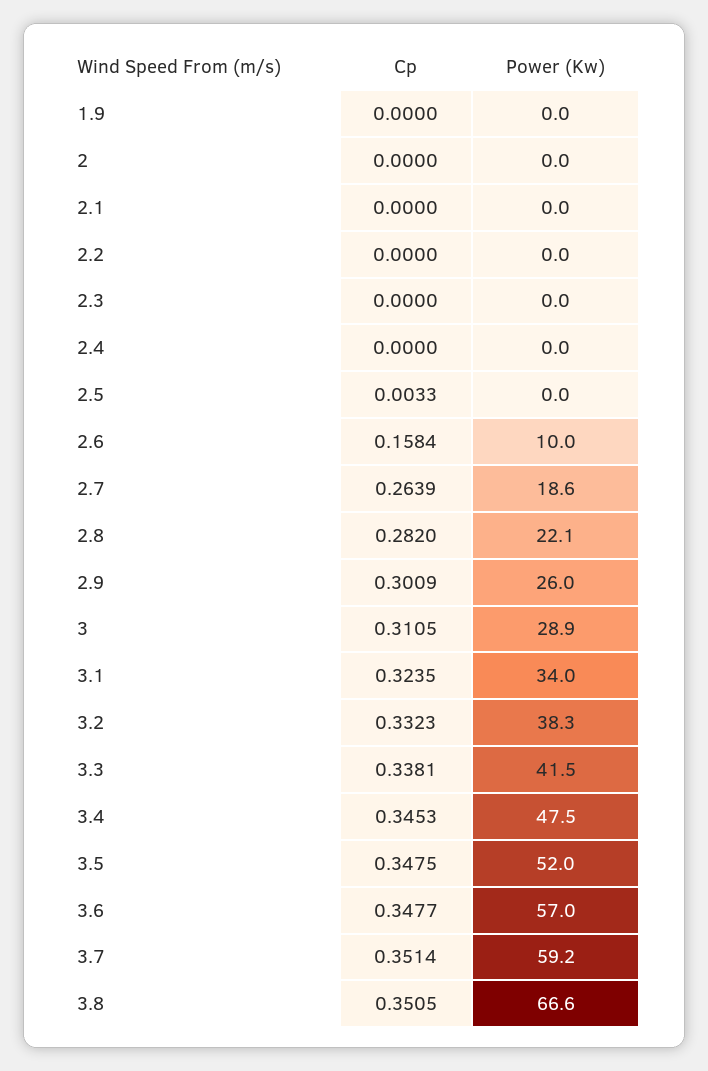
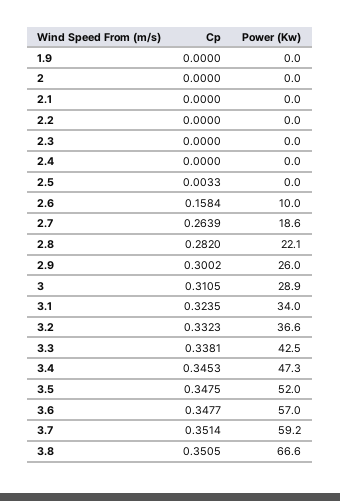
  {
    "Cp": {
      "1.9": 0,
      "2": 0,
      "2.1": 0,
      "2.2": 0,
      "2.3": 0,
      "2.4": 0,
      "2.5": 0.0033,
      "2.6": 0.1584,
      "2.7": 0.2639,
      "2.8": 0.282,
-     "2.9": 0.3009,
+     "2.9": 0.3002,
      "3": 0.3105,
      "3.1": 0.3235,
      "3.2": 0.3323,
      "3.3": 0.3381,
      "3.4": 0.3453,
      "3.5": 0.3475,
      "3.6": 0.3477,
      "3.7": 0.3514,
      "3.8": 0.3505
    },
    "Power (Kw)": {
      "1.9": 0,
      "2": 0,
      "2.1": 0,
      "2.2": 0,
      "2.3": 0,
      "2.4": 0,
      "2.5": 0,
      "2.6": 10,
      "2.7": 18.6,
      "2.8": 22.1,
      "2.9": 26,
      "3": 28.9,
      "3.1": 34,
-     "3.2": 38.3,
+     "3.2": 36.6,
-     "3.3": 41.5,
+     "3.3": 42.5,
-     "3.4": 47.5,
+     "3.4": 47.3,
      "3.5": 52,
      "3.6": 57,
      "3.7": 59.2,
      "3.8": 66.6
    }
  }

